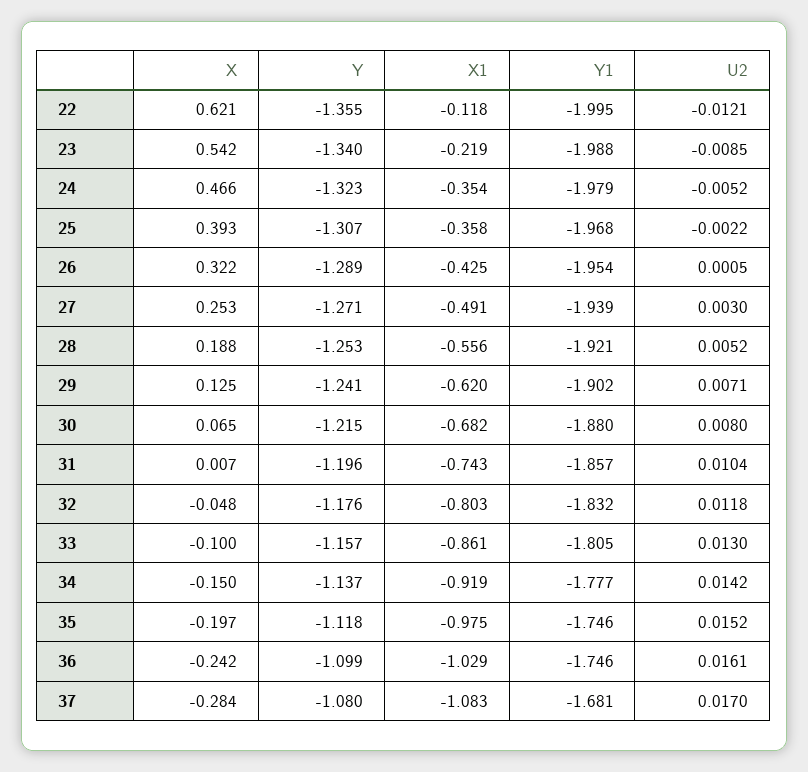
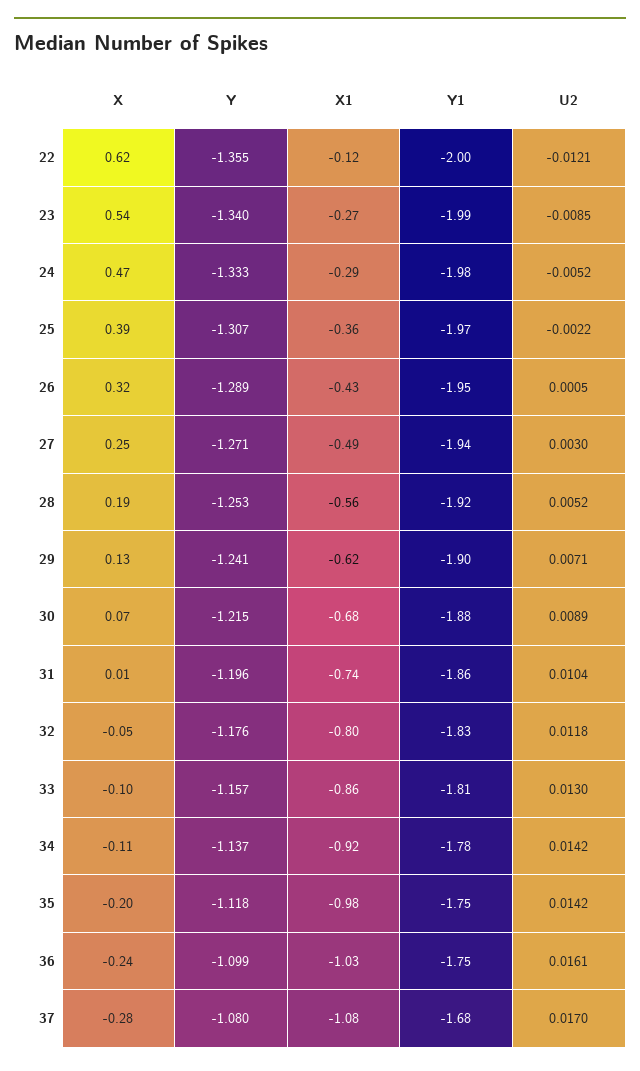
  {
    "X": {
      "22": 0.621,
      "23": 0.542,
      "24": 0.466,
      "25": 0.393,
      "26": 0.322,
      "27": 0.253,
      "28": 0.188,
      "29": 0.125,
      "30": 0.065,
      "31": 0.007,
      "32": -0.048,
      "33": -0.1,
-     "34": -0.15,
+     "34": -0.11,
      "35": -0.197,
      "36": -0.242,
      "37": -0.284
    },
    "Y": {
      "22": -1.355,
      "23": -1.34,
-     "24": -1.323,
+     "24": -1.333,
      "25": -1.307,
      "26": -1.289,
      "27": -1.271,
      "28": -1.253,
      "29": -1.241,
      "30": -1.215,
      "31": -1.196,
      "32": -1.176,
      "33": -1.157,
      "34": -1.137,
      "35": -1.118,
      "36": -1.099,
      "37": -1.08
    },
    "X1": {
      "22": -0.118,
-     "23": -0.219,
+     "23": -0.27,
-     "24": -0.354,
+     "24": -0.29,
      "25": -0.358,
      "26": -0.425,
      "27": -0.491,
      "28": -0.556,
      "29": -0.62,
      "30": -0.682,
      "31": -0.743,
      "32": -0.803,
      "33": -0.861,
      "34": -0.919,
      "35": -0.975,
      "36": -1.029,
      "37": -1.083
    },
    "Y1": {
      "22": -1.995,
      "23": -1.988,
      "24": -1.979,
      "25": -1.968,
      "26": -1.954,
      "27": -1.939,
      "28": -1.921,
      "29": -1.902,
      "30": -1.88,
      "31": -1.857,
      "32": -1.832,
      "33": -1.805,
      "34": -1.777,
      "35": -1.746,
      "36": -1.746,
      "37": -1.681
    },
    "U2": {
      "22": -0.0121,
      "23": -0.0085,
      "24": -0.0052,
      "25": -0.0022,
      "26": 0.0005,
      "27": 0.003,
      "28": 0.0052,
      "29": 0.0071,
-     "30": 0.008,
+     "30": 0.0089,
      "31": 0.0104,
      "32": 0.0118,
      "33": 0.013,
      "34": 0.0142,
-     "35": 0.0152,
+     "35": 0.0142,
      "36": 0.0161,
      "37": 0.017
    }
  }

